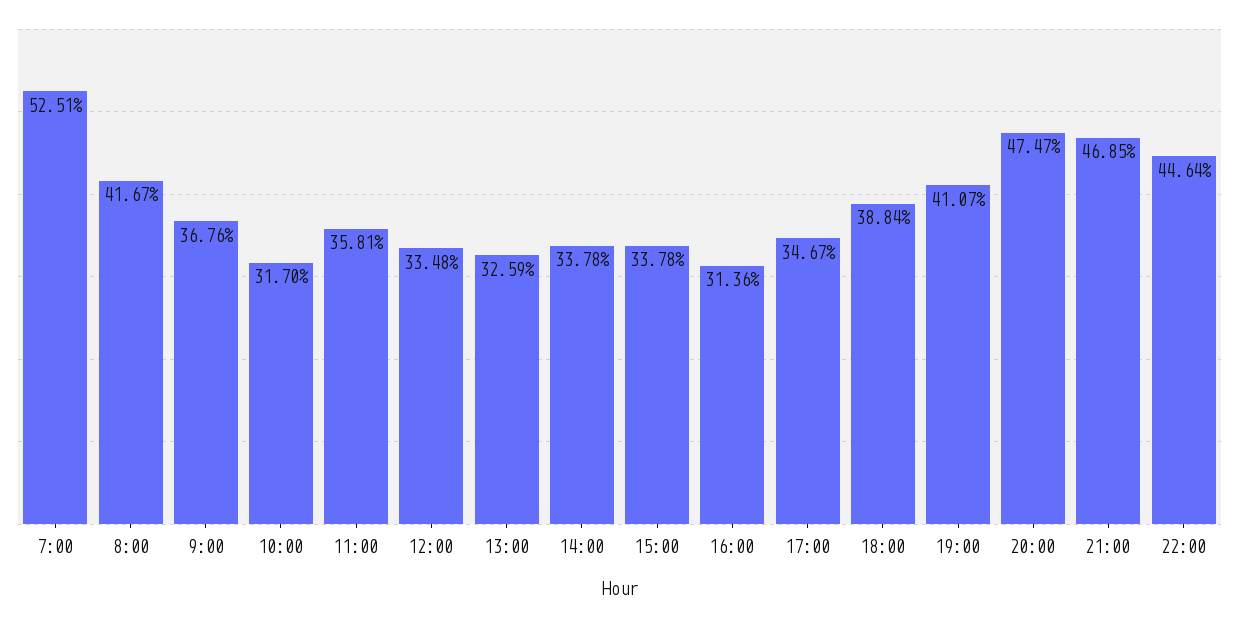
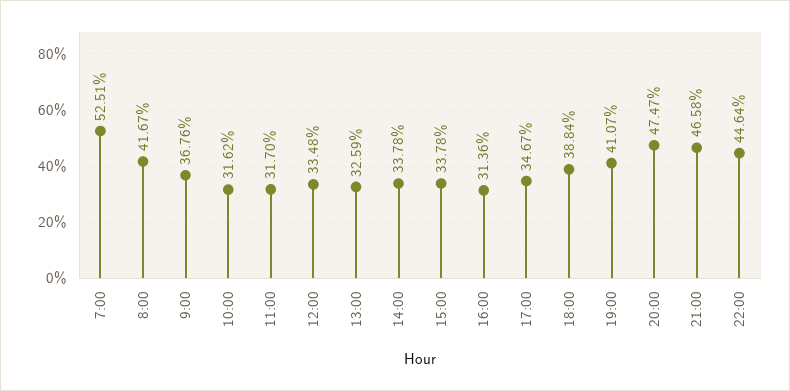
  {
    "7:00": 52.51,
    "8:00": 41.67,
    "9:00": 36.76,
-   "10:00": 31.7,
+   "10:00": 31.62,
-   "11:00": 35.81,
+   "11:00": 31.7,
    "12:00": 33.48,
    "13:00": 32.59,
    "14:00": 33.78,
    "15:00": 33.78,
    "16:00": 31.36,
    "17:00": 34.67,
    "18:00": 38.84,
    "19:00": 41.07,
    "20:00": 47.47,
-   "21:00": 46.85,
+   "21:00": 46.58,
    "22:00": 44.64
  }

